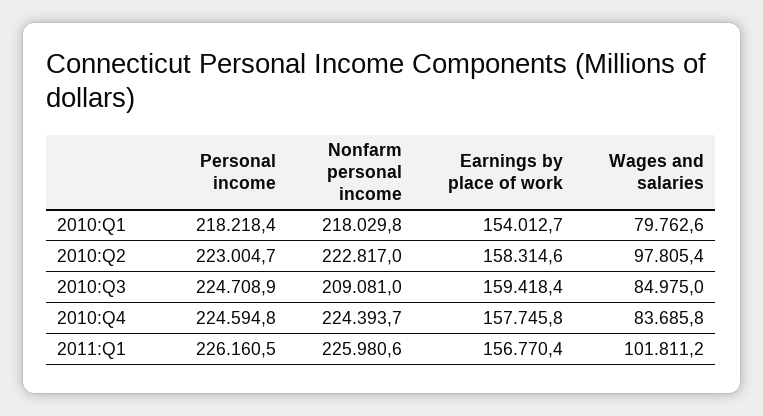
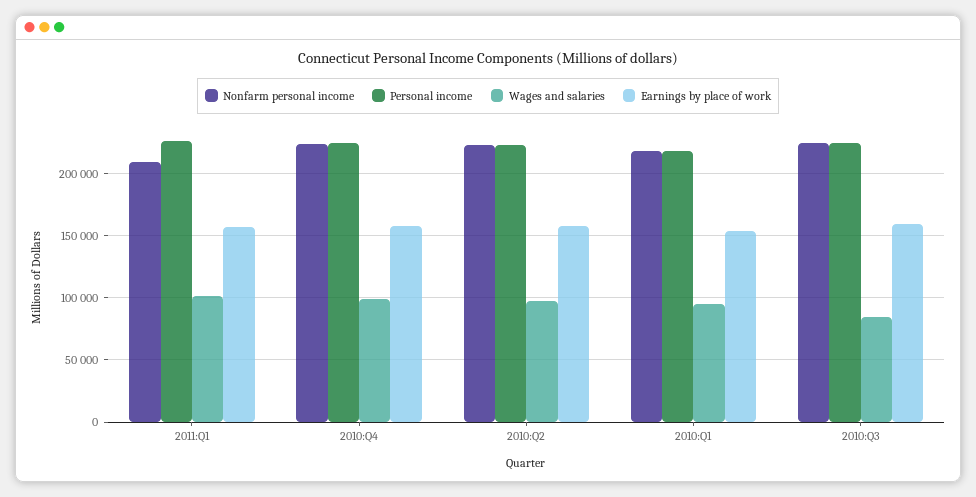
  {
    "Personal income": {
      "2010:Q1": 218218.4,
      "2010:Q2": 223004.7,
      "2010:Q3": 224708.9,
      "2010:Q4": 224594.8,
      "2011:Q1": 226160.5
    },
    "Nonfarm personal income": {
      "2010:Q1": 218029.8,
      "2010:Q2": 222817,
-     "2010:Q3": 209081,
+     "2010:Q3": 225000,
      "2010:Q4": 224393.7,
-     "2011:Q1": 225980.6
+     "2011:Q1": 210000
    },
    "Earnings by place of work": {
      "2010:Q1": 154012.7,
      "2010:Q2": 158314.6,
      "2010:Q3": 159418.4,
      "2010:Q4": 157745.8,
      "2011:Q1": 156770.4
    },
    "Wages and salaries": {
-     "2010:Q1": 79762.6,
+     "2010:Q1": 95000,
      "2010:Q2": 97805.4,
      "2010:Q3": 84975,
-     "2010:Q4": 83685.8,
+     "2010:Q4": 100000,
      "2011:Q1": 101811.2
    }
  }

